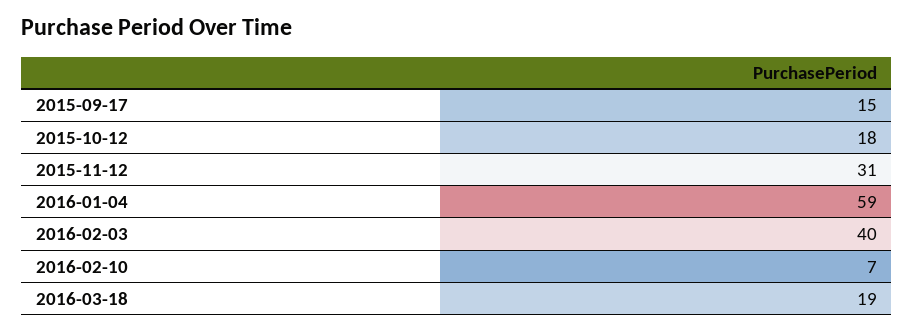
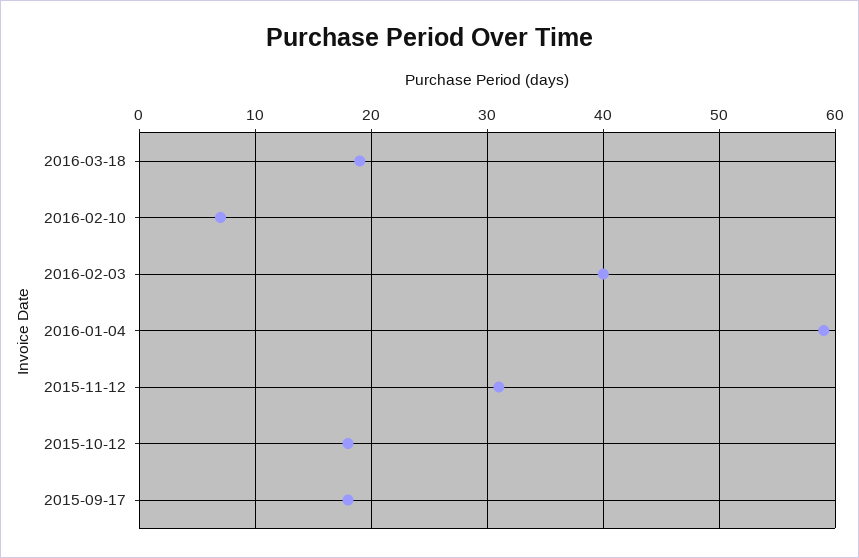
  {
-   "2015-09-17": 15,
+   "2015-09-17": 18,
    "2015-10-12": 18,
    "2015-11-12": 31,
    "2016-01-04": 59,
    "2016-02-03": 40,
    "2016-02-10": 7,
    "2016-03-18": 19
  }

